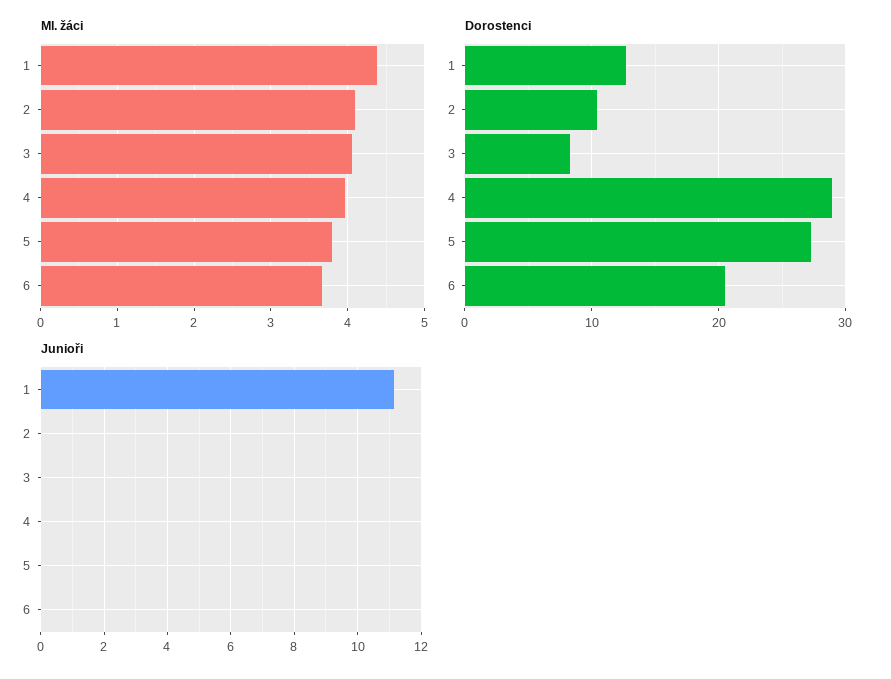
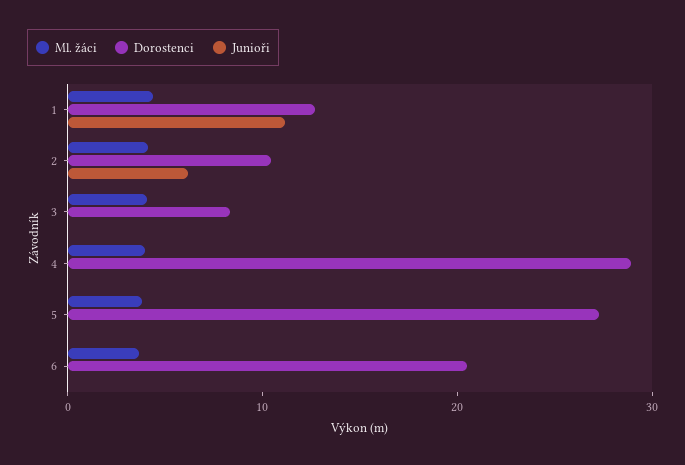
  {
    "Ml. žáci": {
      "1": 4.4,
      "2": 4.1,
      "3": 4.1,
      "4": 4,
      "5": 3.8,
      "6": 3.7
    },
    "Dorostenci": {
      "1": 13,
      "2": 10,
      "3": 8,
      "4": 29,
      "5": 27,
      "6": 21
    },
    "Junioři": {
      "1": 11.2,
-     "2": 0,
+     "2": 6,
      "3": 0,
      "4": 0,
      "5": 0,
      "6": 0
    }
  }

